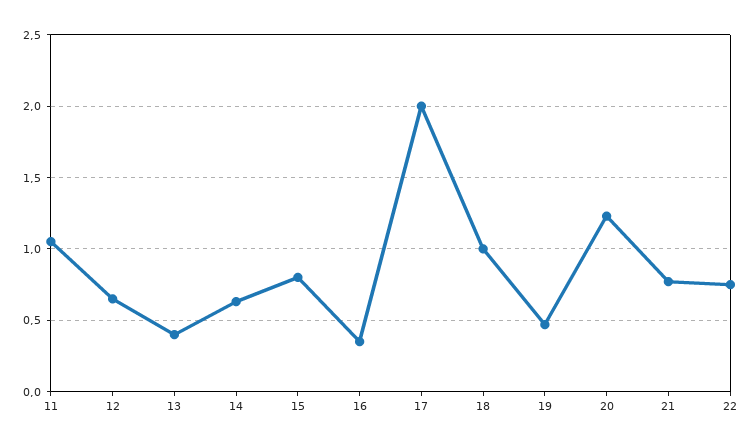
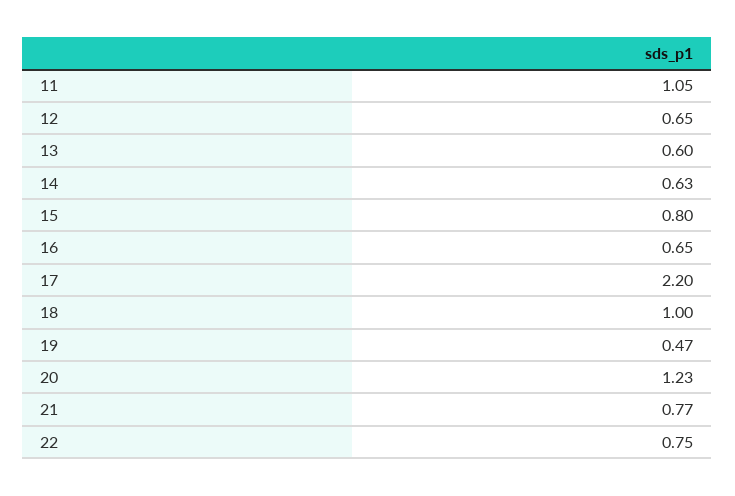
  {
    "11": 1.05,
    "12": 0.65,
-   "13": 0.4,
+   "13": 0.6,
    "14": 0.63,
    "15": 0.8,
-   "16": 0.35,
+   "16": 0.65,
-   "17": 2,
+   "17": 2.2,
    "18": 1,
    "19": 0.47,
    "20": 1.23,
    "21": 0.77,
    "22": 0.75
  }

